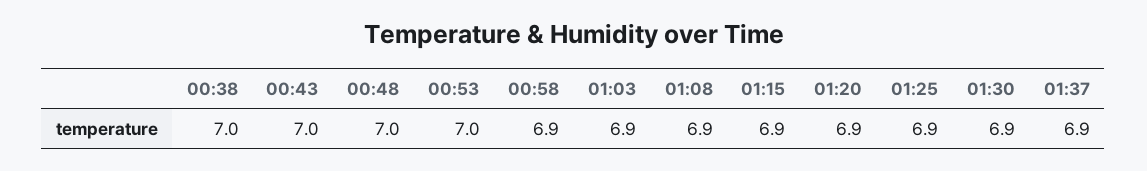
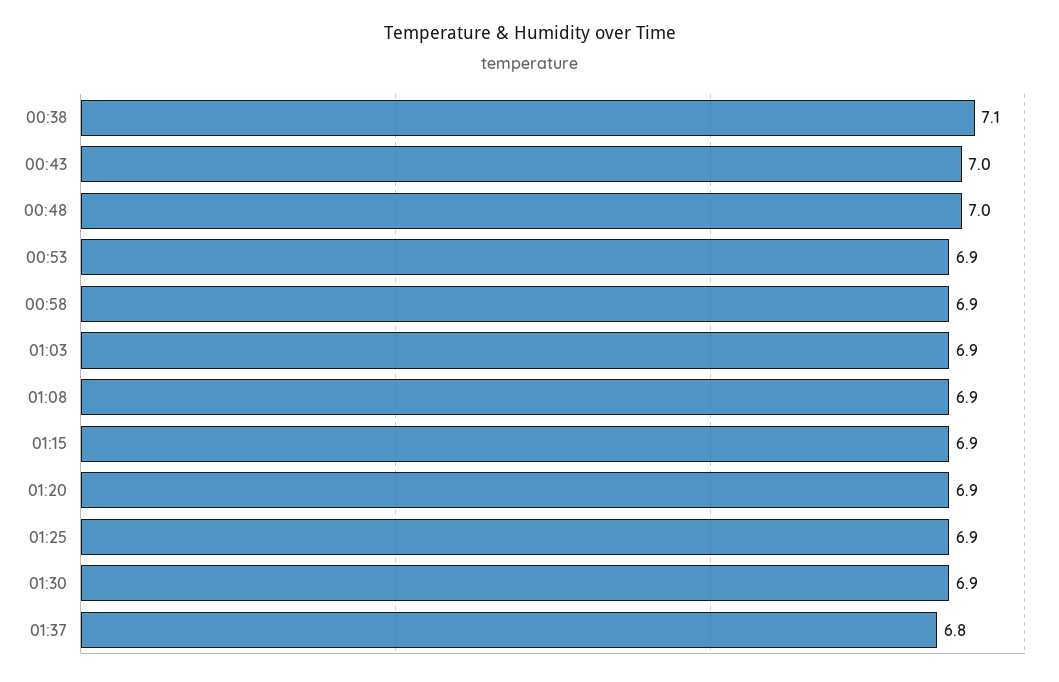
  {
-   "00:38": 7,
+   "00:38": 7.1,
    "00:43": 7,
    "00:48": 7,
-   "00:53": 7,
+   "00:53": 6.9,
    "00:58": 6.9,
    "01:03": 6.9,
    "01:08": 6.9,
    "01:15": 6.9,
    "01:20": 6.9,
    "01:25": 6.9,
    "01:30": 6.9,
-   "01:37": 6.9
+   "01:37": 6.8
  }

